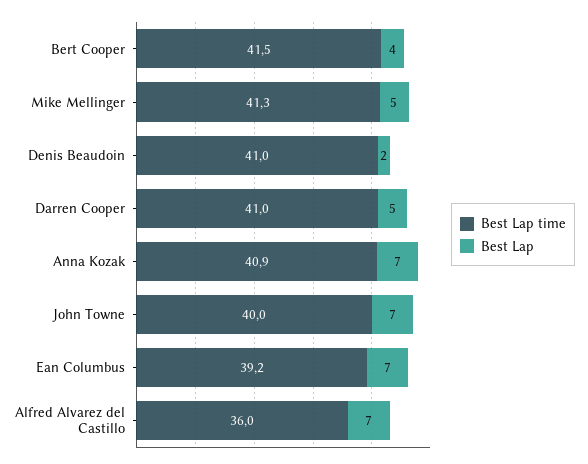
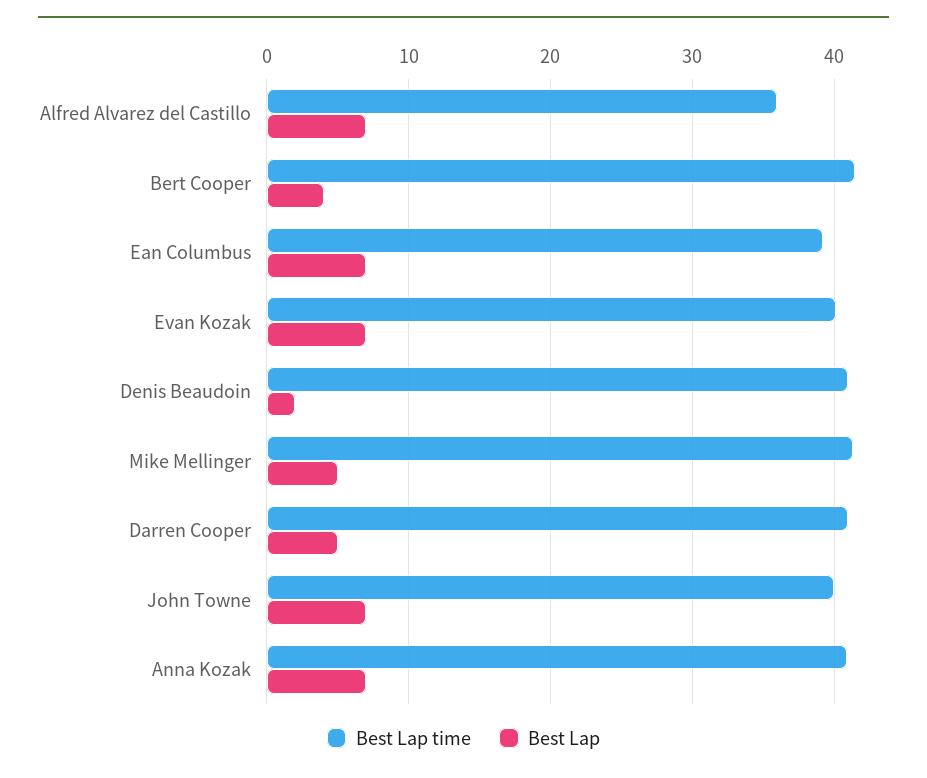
  {
    "Best Lap time": {
      "Bert Cooper": 41.5,
      "Mike Mellinger": 41.3,
      "Denis Beaudoin": 41,
      "Darren Cooper": 41,
      "Anna Kozak": 40.9,
      "John Towne": 40,
      "Ean Columbus": 39.2,
-     "Alfred Alvarez del Castillo": 36
+     "Alfred Alvarez del Castillo": 36,
+     "Evan Kozak": 40
    },
    "Best Lap": {
      "Bert Cooper": 4,
      "Mike Mellinger": 5,
      "Denis Beaudoin": 2,
      "Darren Cooper": 5,
      "Anna Kozak": 7,
      "John Towne": 7,
      "Ean Columbus": 7,
-     "Alfred Alvarez del Castillo": 7
+     "Alfred Alvarez del Castillo": 7,
+     "Evan Kozak": 7
    }
  }

